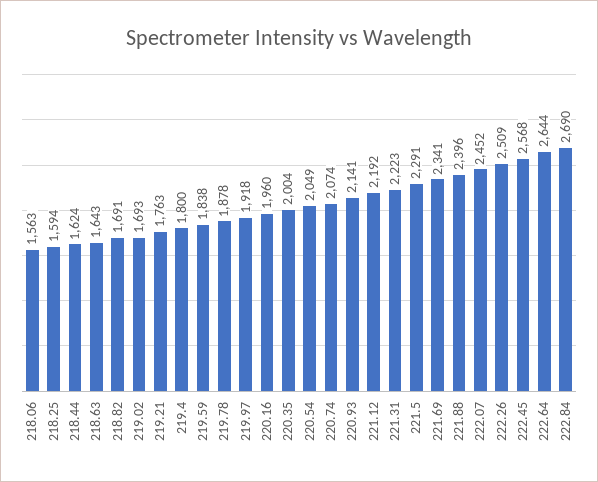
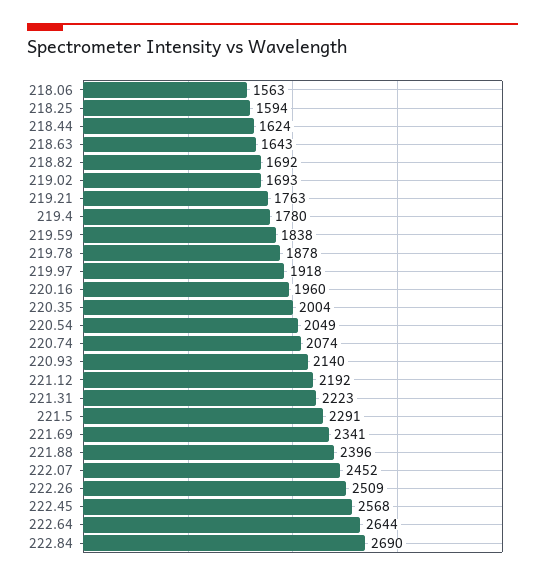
  {
    "218.06": 1563,
    "218.25": 1594,
    "218.44": 1624,
    "218.63": 1643,
-   "218.82": 1691,
+   "218.82": 1692,
    "219.02": 1693,
    "219.21": 1763,
-   "219.4": 1800,
+   "219.4": 1780,
    "219.59": 1838,
    "219.78": 1878,
    "219.97": 1918,
    "220.16": 1960,
    "220.35": 2004,
    "220.54": 2049,
    "220.74": 2074,
-   "220.93": 2141,
+   "220.93": 2140,
    "221.12": 2192,
    "221.31": 2223,
    "221.5": 2291,
    "221.69": 2341,
    "221.88": 2396,
    "222.07": 2452,
    "222.26": 2509,
    "222.45": 2568,
    "222.64": 2644,
    "222.84": 2690
  }

